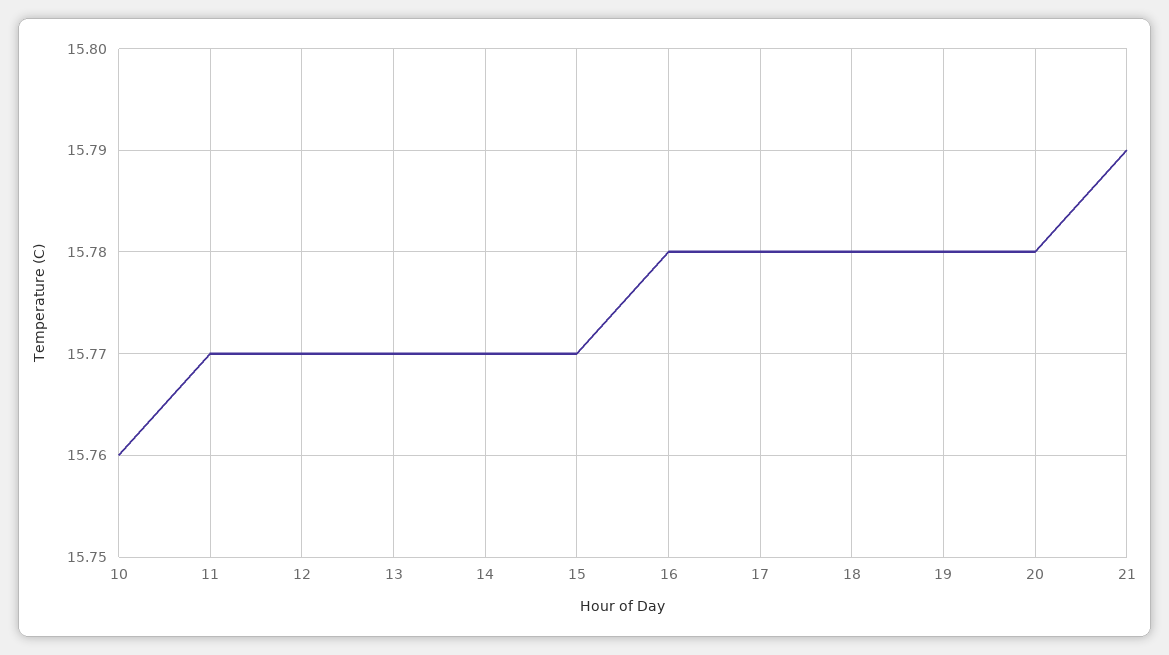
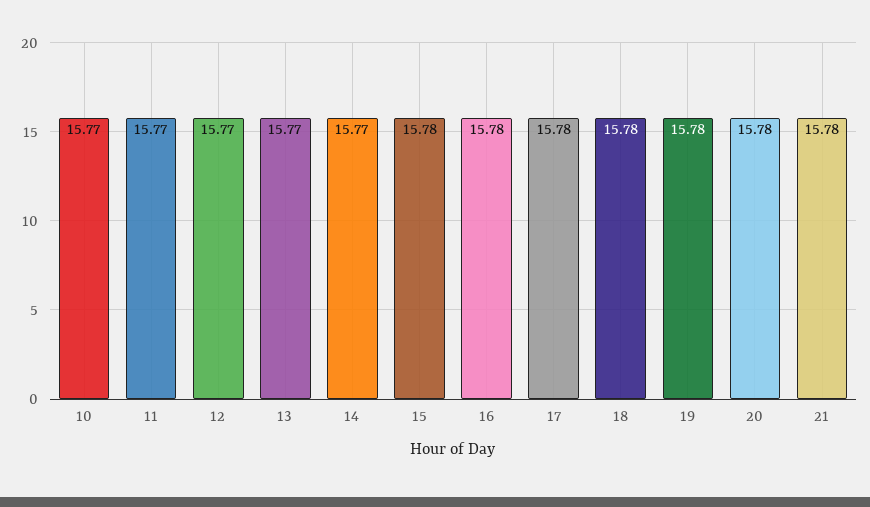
  {
-   "10": 15.76,
+   "10": 15.77,
    "11": 15.77,
    "12": 15.77,
    "13": 15.77,
    "14": 15.77,
-   "15": 15.77,
+   "15": 15.78,
    "16": 15.78,
    "17": 15.78,
    "18": 15.78,
    "19": 15.78,
    "20": 15.78,
-   "21": 15.79
+   "21": 15.78
  }

